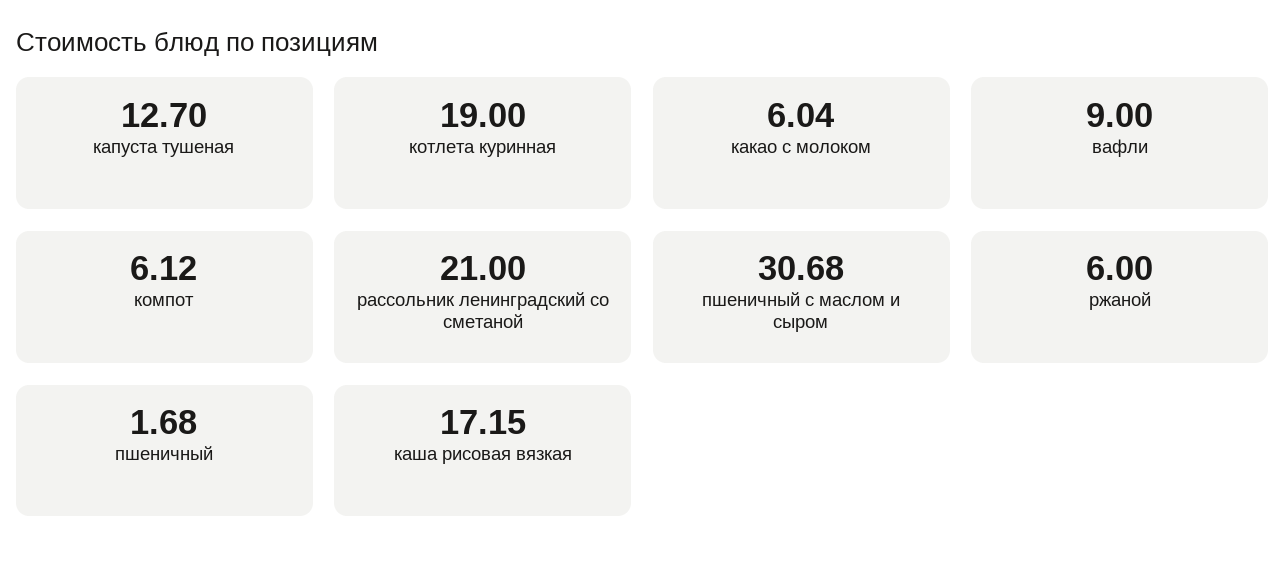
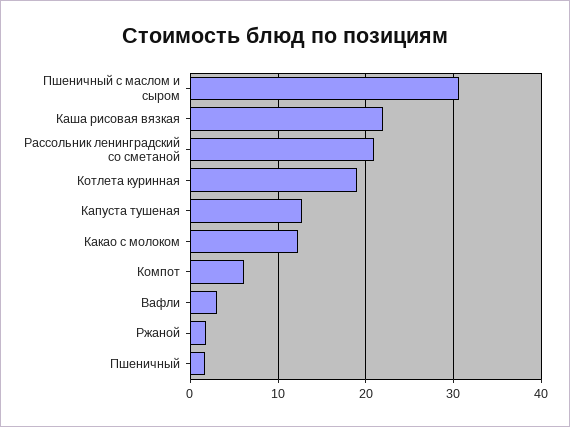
  {
    "капуста тушеная": 12.7,
    "котлета куринная": 19,
-   "какао с молоком": 6.04,
+   "какао с молоком": 12,
-   "вафли": 9,
+   "вафли": 3,
    "компот": 6.12,
    "рассольник ленинградский со сметаной": 21,
    "пшеничный с маслом и сыром": 30.68,
-   "ржаной": 6,
+   "ржаной": 2,
    "пшеничный": 1.68,
-   "каша рисовая вязкая": 17.15
+   "каша рисовая вязкая": 22
  }

